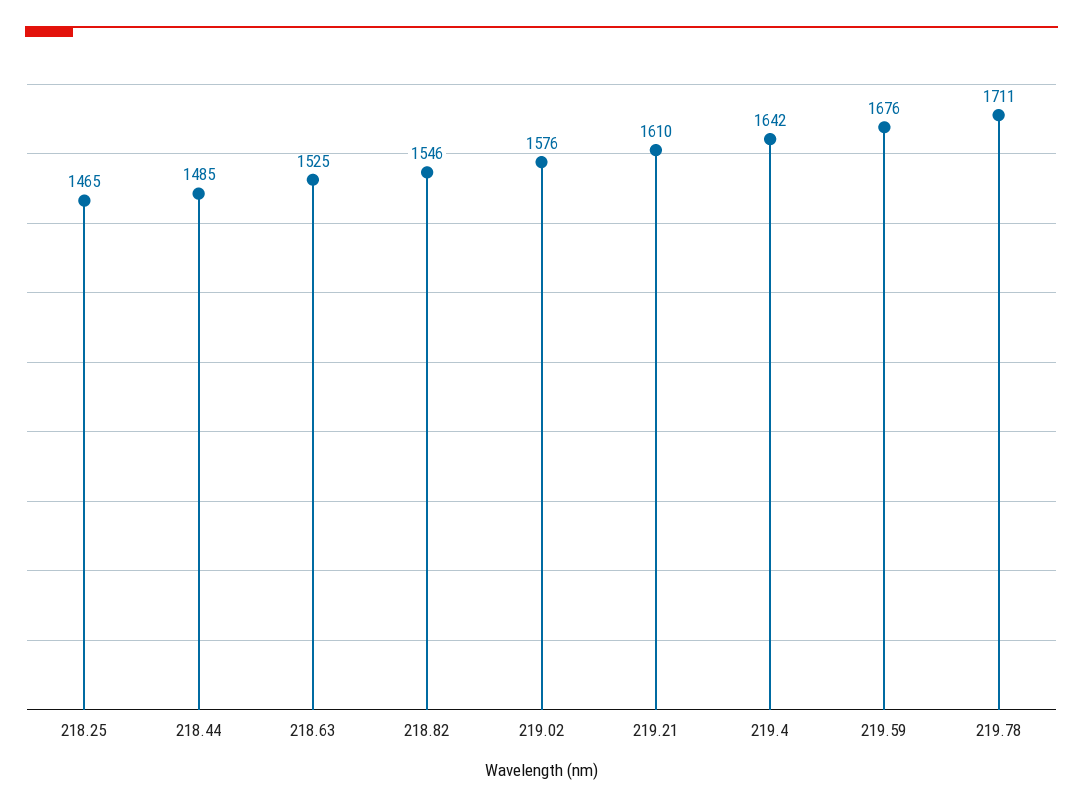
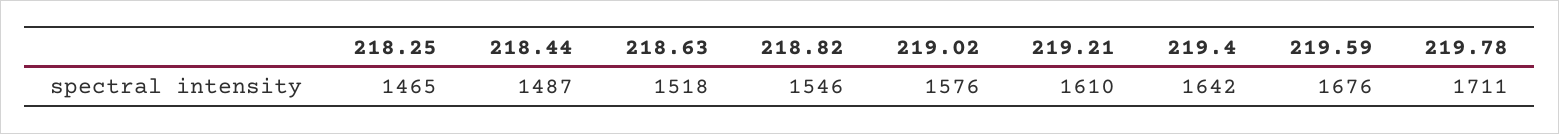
  {
    "218.25": 1465,
-   "218.44": 1485,
+   "218.44": 1487,
-   "218.63": 1525,
+   "218.63": 1518,
    "218.82": 1546,
    "219.02": 1576,
    "219.21": 1610,
    "219.4": 1642,
    "219.59": 1676,
    "219.78": 1711
  }

